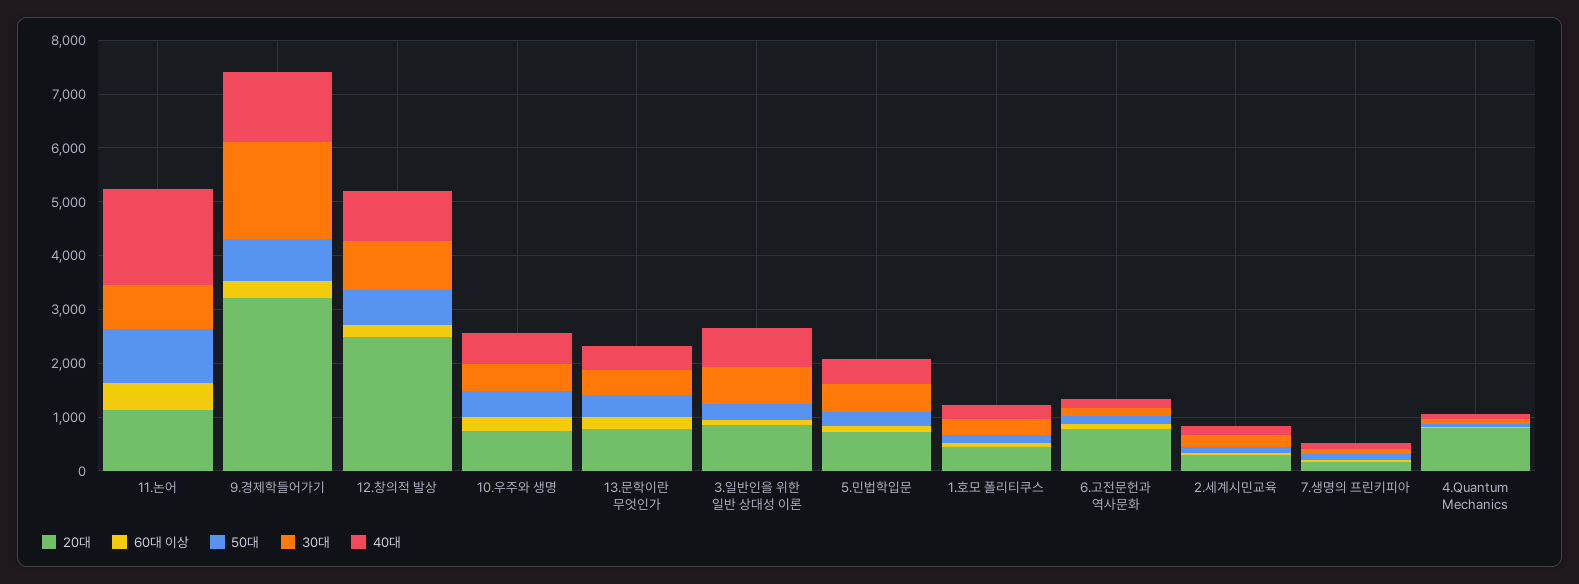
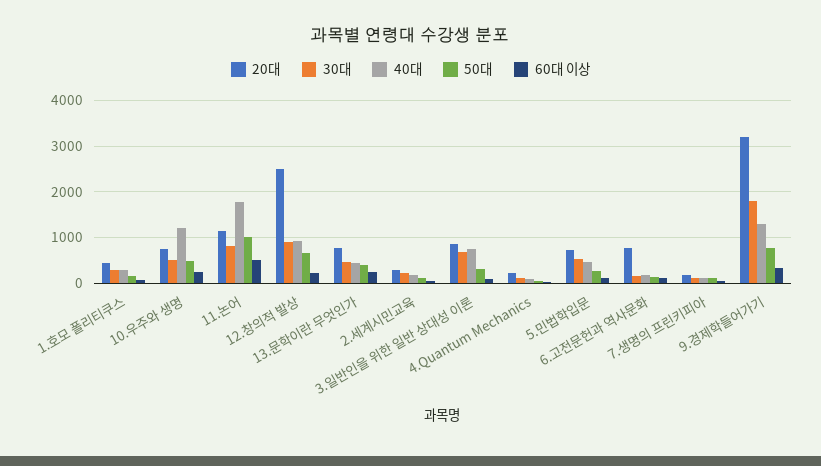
  {
    "20대": {
      "11.논어": 1200,
      "9.경제학들어가기": 3200,
      "12.창의적 발상": 2400,
      "10.우주와 생명": 800,
      "13.문학이란 무엇인가": 800,
      "3.일반인을 위한 일반 상대성 이론": 800,
      "5.민법학입문": 800,
      "1.호모 폴리티쿠스": 400,
      "6.고전문헌과 역사문화": 800,
      "2.세계시민교육": 200,
      "7.생명의 프린키피아": 200,
-     "4.Quantum Mechanics": 800
+     "4.Quantum Mechanics": 200
    },
    "60대 이상": {
      "11.논어": 400,
      "9.경제학들어가기": 400,
      "12.창의적 발상": 200,
      "10.우주와 생명": 200,
      "13.문학이란 무엇인가": 200,
      "3.일반인을 위한 일반 상대성 이론": 0,
      "5.민법학입문": 200,
      "1.호모 폴리티쿠스": 0,
      "6.고전문헌과 역사문화": 200,
      "2.세계시민교육": 0,
      "7.생명의 프린키피아": 0,
      "4.Quantum Mechanics": 0
    },
    "50대": {
      "11.논어": 1000,
      "9.경제학들어가기": 800,
      "12.창의적 발상": 600,
      "10.우주와 생명": 400,
      "13.문학이란 무엇인가": 400,
      "3.일반인을 위한 일반 상대성 이론": 400,
      "5.민법학입문": 200,
      "1.호모 폴리티쿠스": 200,
      "6.고전문헌과 역사문화": 200,
      "2.세계시민교육": 200,
      "7.생명의 프린키피아": 200,
      "4.Quantum Mechanics": 0
    },
    "30대": {
      "11.논어": 800,
      "9.경제학들어가기": 1800,
      "12.창의적 발상": 1000,
      "10.우주와 생명": 600,
      "13.문학이란 무엇인가": 400,
      "3.일반인을 위한 일반 상대성 이론": 600,
      "5.민법학입문": 600,
      "1.호모 폴리티쿠스": 200,
      "6.고전문헌과 역사문화": 200,
      "2.세계시민교육": 200,
      "7.생명의 프린키피아": 200,
      "4.Quantum Mechanics": 200
    },
    "40대": {
      "11.논어": 1800,
      "9.경제학들어가기": 1400,
      "12.창의적 발상": 1000,
-     "10.우주와 생명": 600,
+     "10.우주와 생명": 1200,
      "13.문학이란 무엇인가": 400,
      "3.일반인을 위한 일반 상대성 이론": 800,
      "5.민법학입문": 400,
      "1.호모 폴리티쿠스": 200,
      "6.고전문헌과 역사문화": 200,
      "2.세계시민교육": 200,
      "7.생명의 프린키피아": 200,
      "4.Quantum Mechanics": 0
    }
  }

